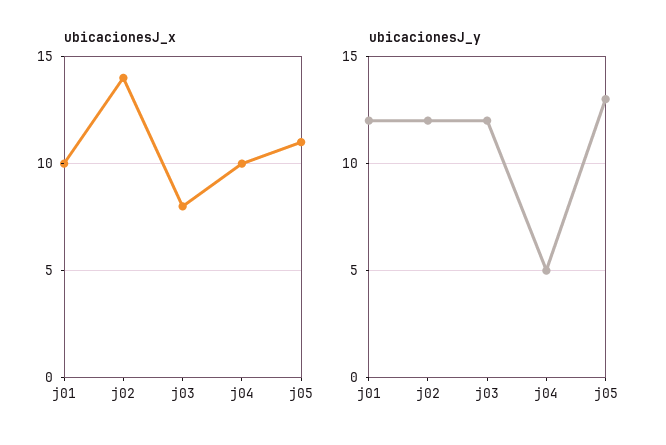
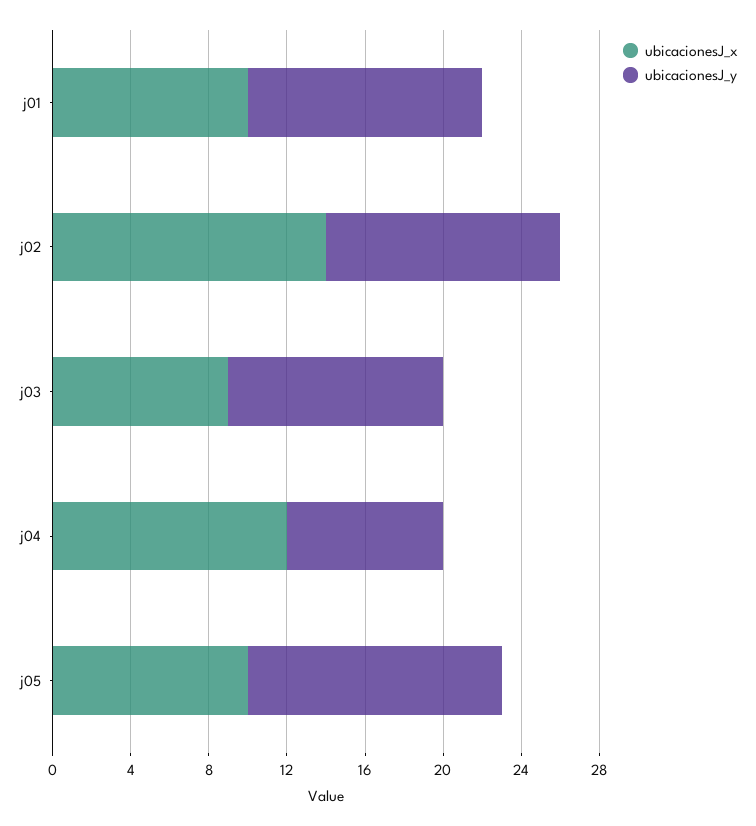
  {
    "ubicacionesJ_x": {
      "j01": 10,
      "j02": 14,
-     "j03": 8,
+     "j03": 9,
-     "j04": 10,
+     "j04": 12,
-     "j05": 11
+     "j05": 10
    },
    "ubicacionesJ_y": {
      "j01": 12,
      "j02": 12,
-     "j03": 12,
+     "j03": 11,
-     "j04": 5,
+     "j04": 8,
      "j05": 13
    }
  }

